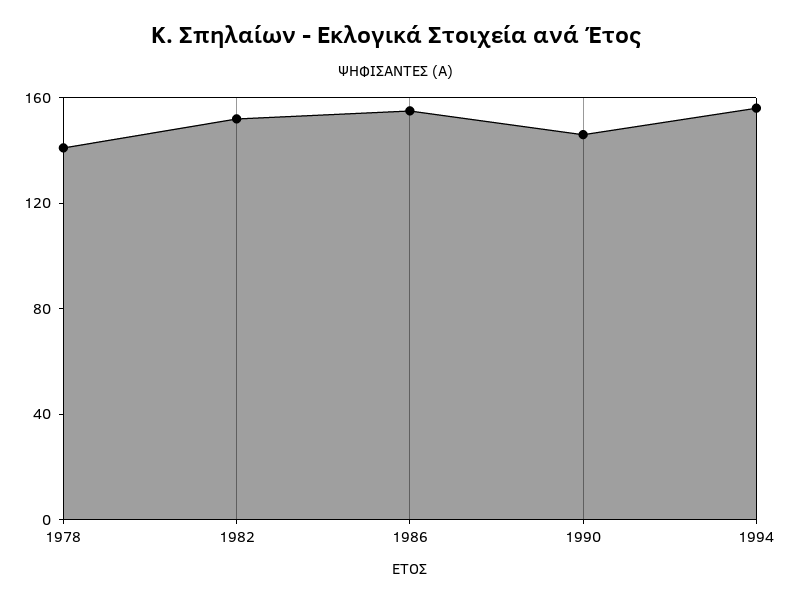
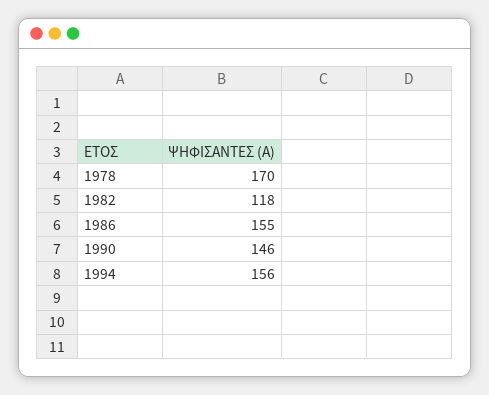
  {
-   "1978": 140,
+   "1978": 170,
-   "1982": 150,
+   "1982": 118,
    "1986": 155,
    "1990": 146,
    "1994": 156
  }

